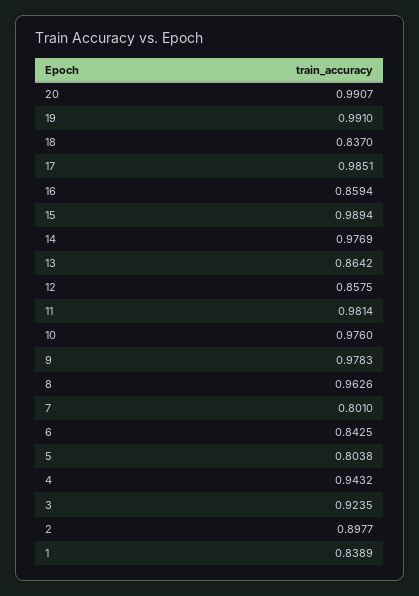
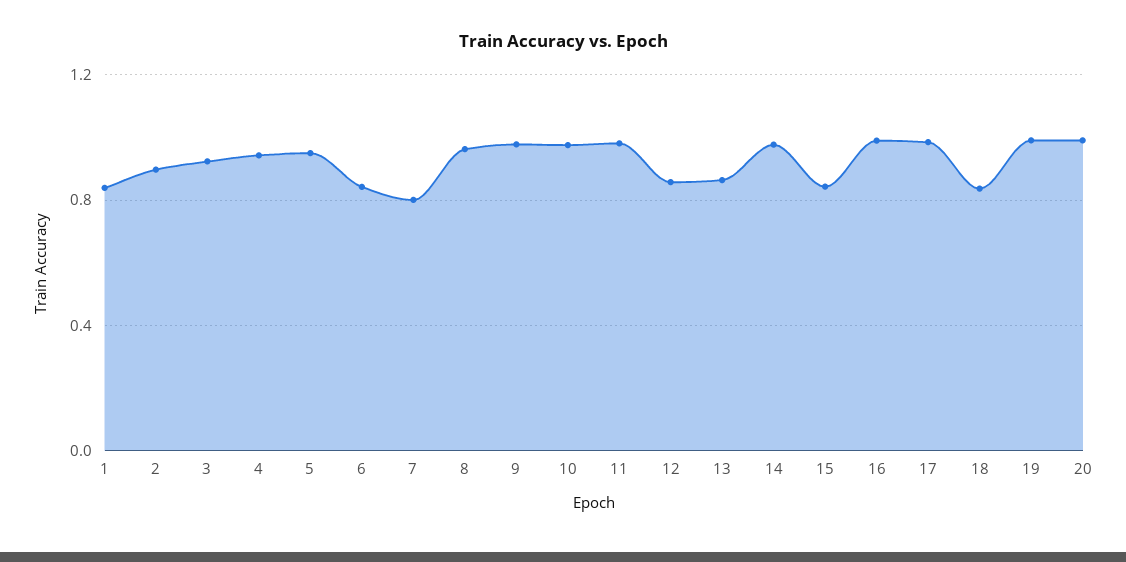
  {
    "20": 0.9907,
    "19": 0.991,
    "18": 0.837,
    "17": 0.9851,
-   "16": 0.8594,
+   "16": 1,
-   "15": 0.9894,
+   "15": 0.85,
    "14": 0.9769,
    "13": 0.8642,
    "12": 0.8575,
    "11": 0.9814,
    "10": 0.976,
    "9": 0.9783,
    "8": 0.9626,
    "7": 0.801,
    "6": 0.8425,
-   "5": 0.8038,
+   "5": 0.95,
    "4": 0.9432,
    "3": 0.9235,
    "2": 0.8977,
    "1": 0.8389
  }

